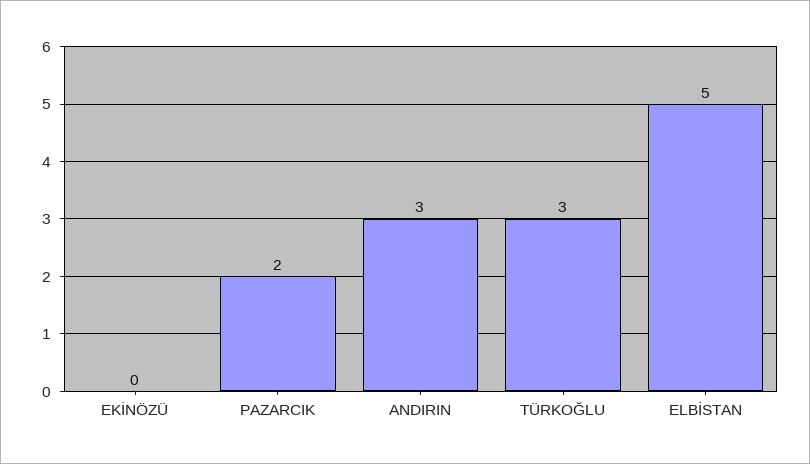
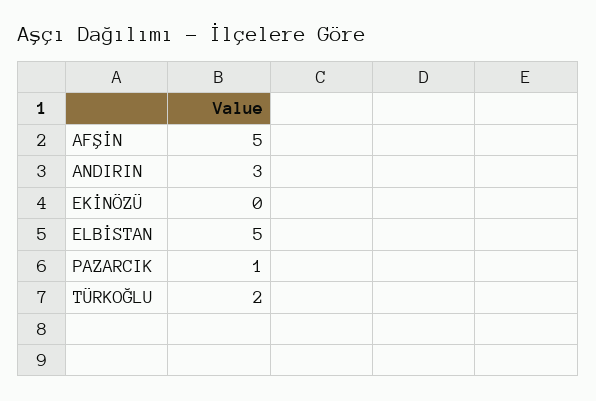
  {
    "EKİNÖZÜ": 0,
-   "PAZARCIK": 2,
+   "PAZARCIK": 1,
    "ANDIRIN": 3,
-   "TÜRKOĞLU": 3,
+   "TÜRKOĞLU": 2,
-   "ELBİSTAN": 5
+   "ELBİSTAN": 5,
+   "AFŞİN": 5
  }

